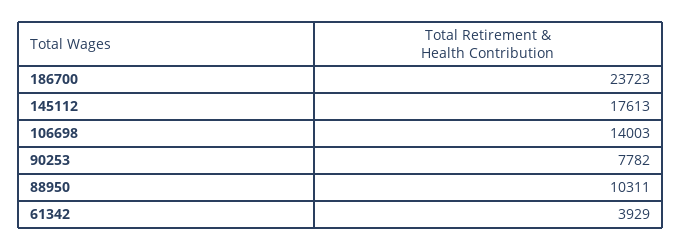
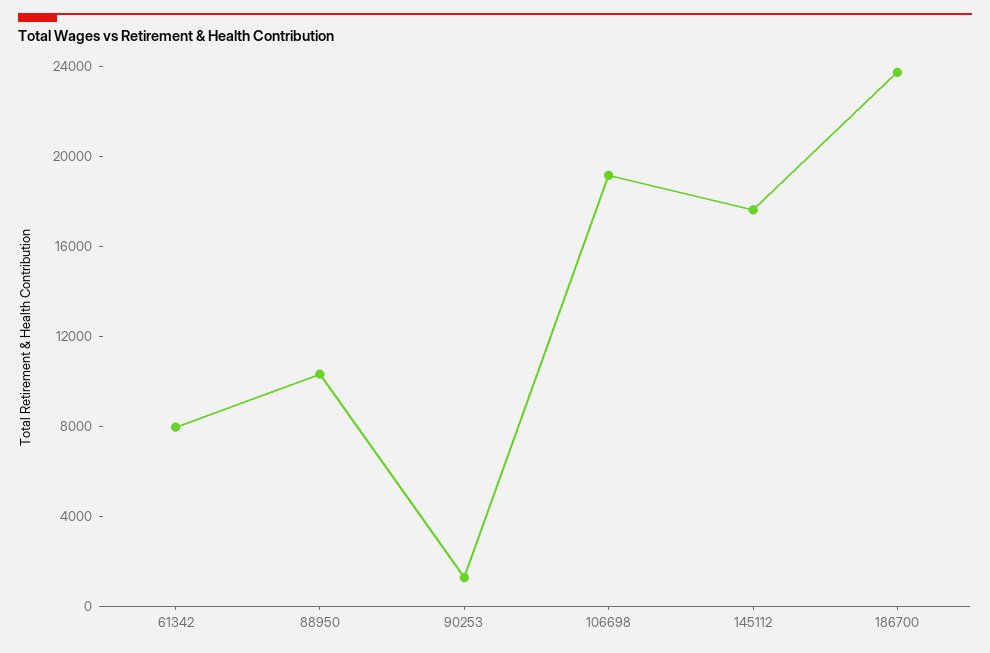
  {
    "186700": 23723,
    "145112": 17613,
-   "106698": 14003,
+   "106698": 19000,
-   "90253": 7782,
+   "90253": 1000,
    "88950": 10311,
-   "61342": 3929
+   "61342": 8000
  }

